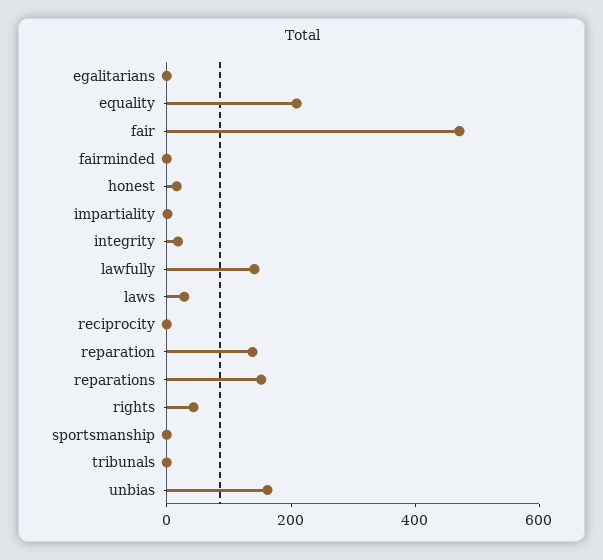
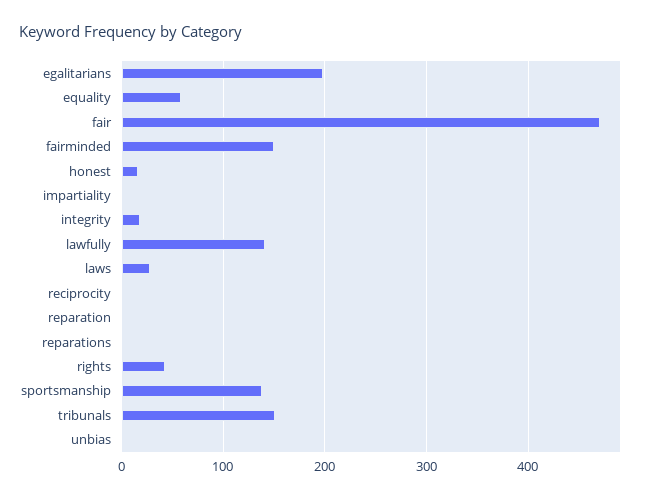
  {
-   "egalitarians": 0,
+   "egalitarians": 200,
-   "equality": 200,
+   "equality": 60,
    "fair": 470,
-   "fairminded": 0,
+   "fairminded": 150,
    "honest": 20,
    "impartiality": 0,
    "integrity": 20,
    "lawfully": 140,
    "laws": 30,
    "reciprocity": 0,
-   "reparation": 150,
+   "reparation": 0,
-   "reparations": 150,
+   "reparations": 0,
    "rights": 40,
-   "sportsmanship": 0,
+   "sportsmanship": 140,
-   "tribunals": 0,
+   "tribunals": 150,
-   "unbias": 150
+   "unbias": 0
  }

